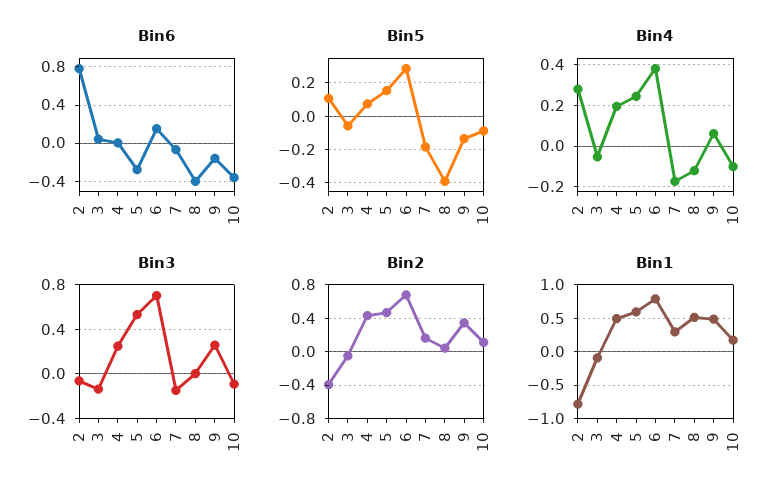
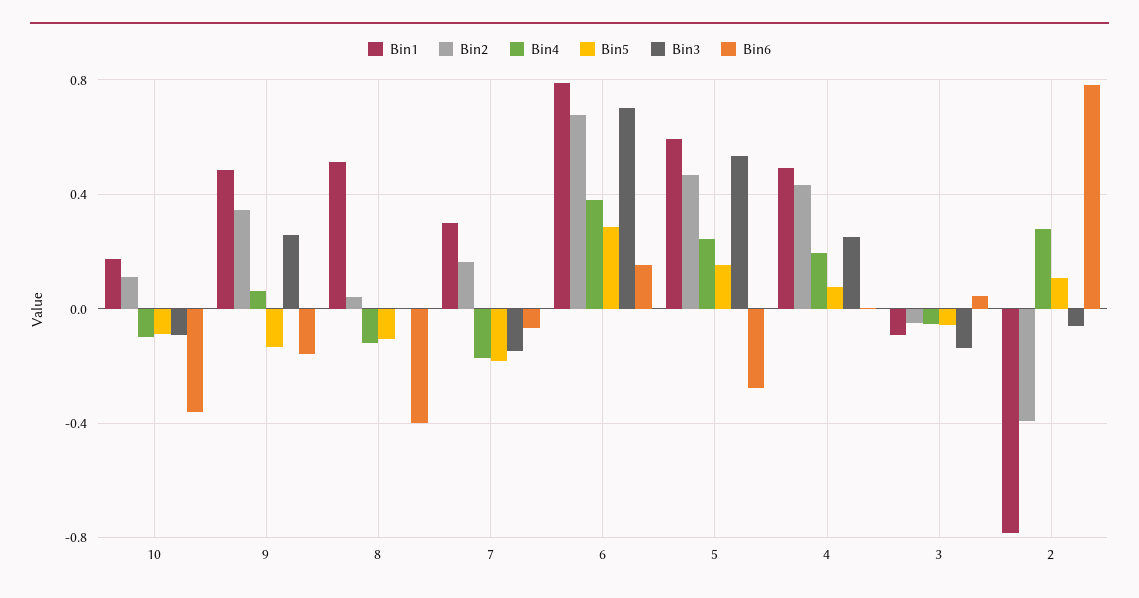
  {
    "Bin6": {
      "2": 0.8,
      "3": 0.05,
      "4": 0,
      "5": -0.3,
      "6": 0.15,
      "7": -0.05,
      "8": -0.4,
      "9": -0.15,
      "10": -0.35
    },
    "Bin5": {
      "2": 0.1,
      "3": -0.05,
      "4": 0.05,
      "5": 0.15,
      "6": 0.3,
      "7": -0.2,
-     "8": -0.4,
+     "8": -0.1,
      "9": -0.15,
      "10": -0.1
    },
    "Bin4": {
      "2": 0.3,
      "3": -0.05,
      "4": 0.2,
      "5": 0.25,
      "6": 0.4,
      "7": -0.15,
      "8": -0.1,
      "9": 0.05,
      "10": -0.1
    },
    "Bin3": {
      "2": -0.05,
      "3": -0.15,
      "4": 0.25,
      "5": 0.55,
      "6": 0.7,
      "7": -0.15,
      "8": 0,
      "9": 0.25,
      "10": -0.1
    },
    "Bin2": {
      "2": -0.4,
      "3": -0.05,
      "4": 0.45,
      "5": 0.45,
      "6": 0.7,
      "7": 0.15,
      "8": 0.05,
      "9": 0.35,
      "10": 0.1
    },
    "Bin1": {
      "2": -0.8,
      "3": -0.1,
      "4": 0.5,
      "5": 0.6,
      "6": 0.8,
      "7": 0.3,
      "8": 0.5,
      "9": 0.5,
      "10": 0.15
    }
  }

